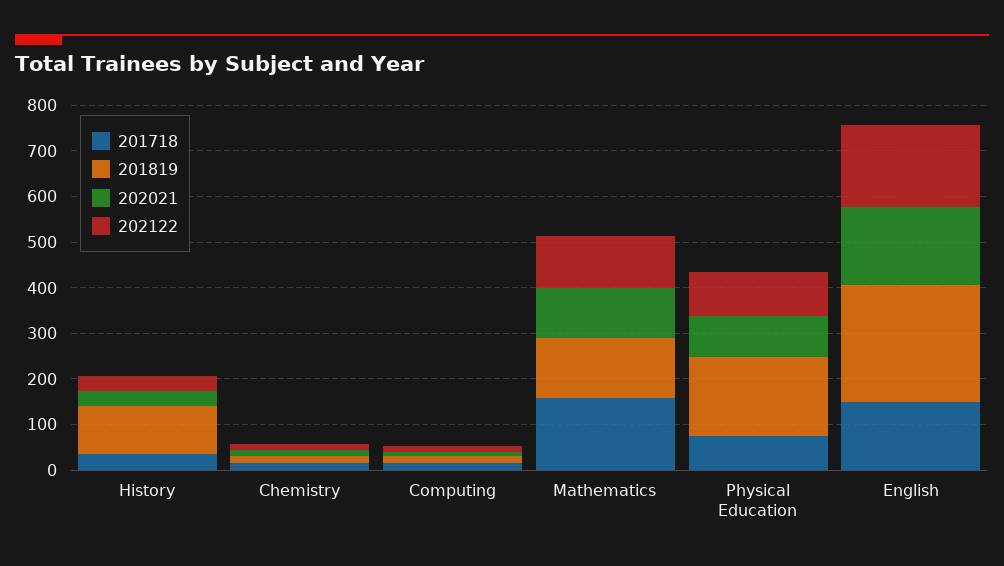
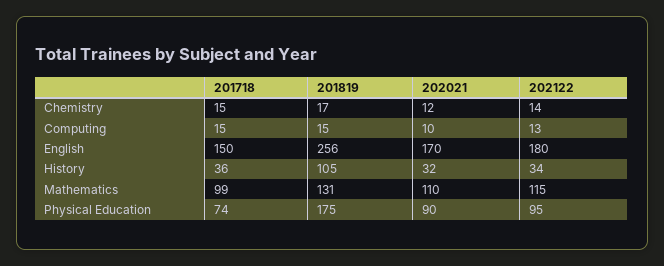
  {
    "201718": {
      "History": 36,
      "Chemistry": 15,
      "Computing": 15,
-     "Mathematics": 160,
+     "Mathematics": 99,
      "Physical Education": 74,
      "English": 150
    },
    "201819": {
      "History": 105,
      "Chemistry": 17,
      "Computing": 15,
      "Mathematics": 131,
      "Physical Education": 175,
      "English": 256
    },
    "202021": {
      "History": 32,
      "Chemistry": 12,
      "Computing": 10,
      "Mathematics": 110,
      "Physical Education": 90,
      "English": 170
    },
    "202122": {
      "History": 34,
      "Chemistry": 14,
      "Computing": 13,
      "Mathematics": 115,
      "Physical Education": 95,
      "English": 180
    }
  }

